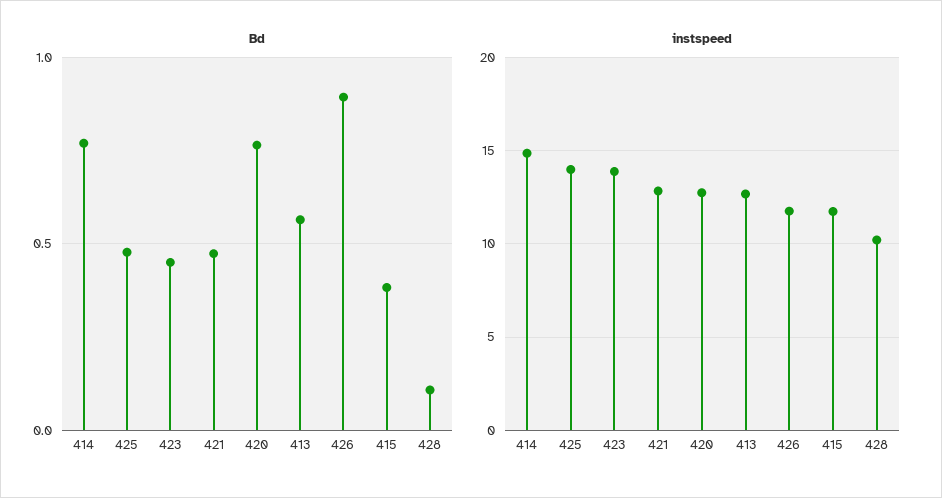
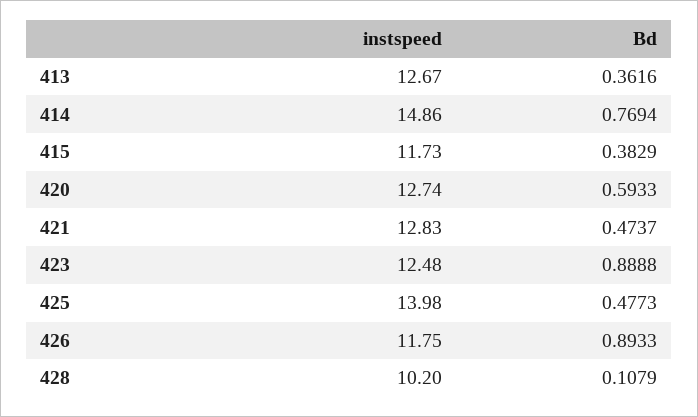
  {
    "Bd": {
      "414": 0.7694,
      "425": 0.4773,
-     "423": 0.45,
+     "423": 0.8888,
      "421": 0.4737,
-     "420": 0.75,
+     "420": 0.5933,
-     "413": 0.55,
+     "413": 0.3616,
      "426": 0.8933,
      "415": 0.3829,
      "428": 0.1079
    },
    "instspeed": {
      "414": 14.86,
      "425": 13.98,
-     "423": 14,
+     "423": 12.48,
      "421": 12.83,
      "420": 12.74,
      "413": 12.67,
      "426": 11.75,
      "415": 11.73,
      "428": 10.2
    }
  }

